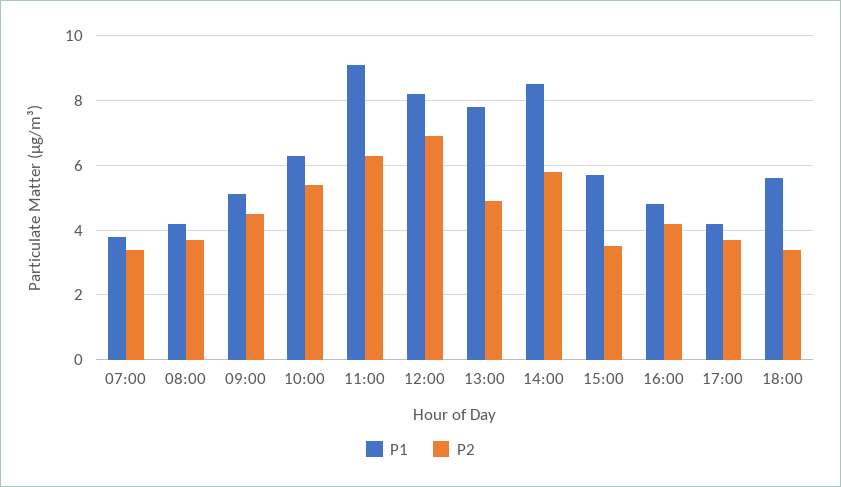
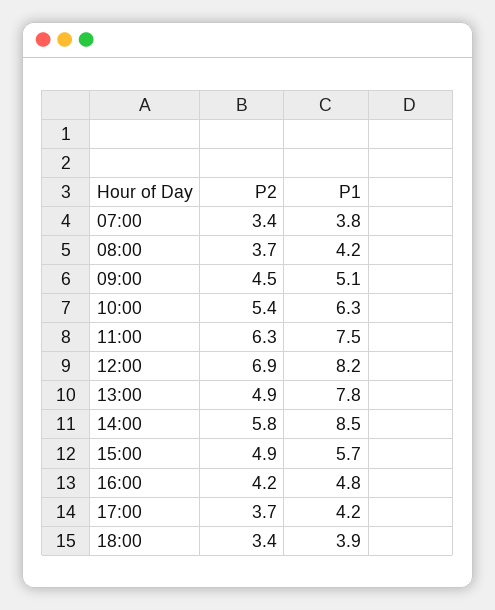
  {
    "P1": {
      "07:00": 3.8,
      "08:00": 4.2,
      "09:00": 5.1,
      "10:00": 6.3,
-     "11:00": 9,
+     "11:00": 7.5,
      "12:00": 8.2,
      "13:00": 7.8,
      "14:00": 8.5,
      "15:00": 5.7,
      "16:00": 4.8,
      "17:00": 4.2,
-     "18:00": 5.5
+     "18:00": 3.9
    },
    "P2": {
      "07:00": 3.4,
      "08:00": 3.7,
      "09:00": 4.5,
      "10:00": 5.4,
      "11:00": 6.3,
      "12:00": 6.9,
      "13:00": 4.9,
      "14:00": 5.8,
-     "15:00": 3.5,
+     "15:00": 4.9,
      "16:00": 4.2,
      "17:00": 3.7,
      "18:00": 3.4
    }
  }

